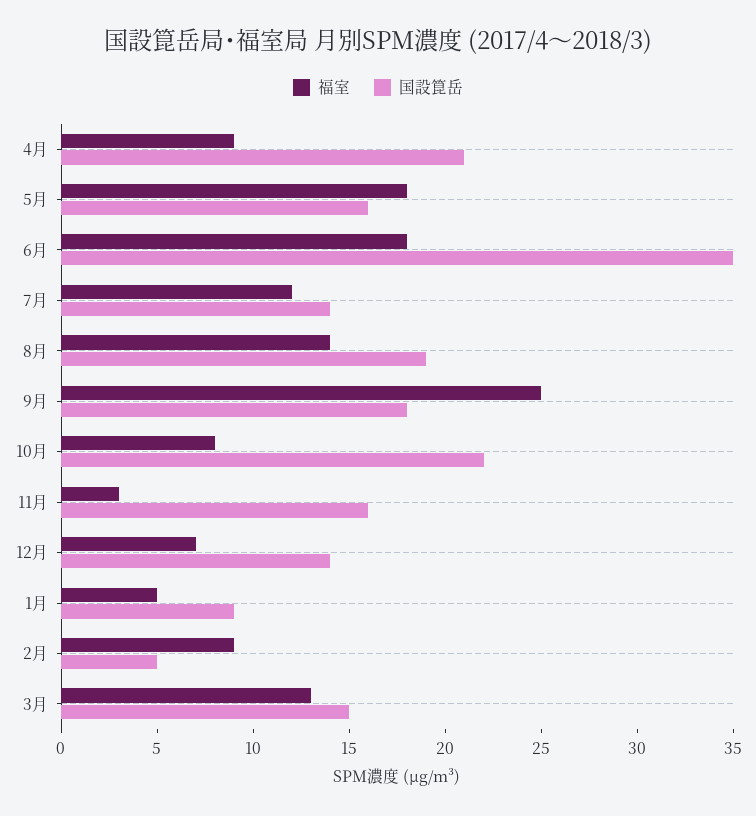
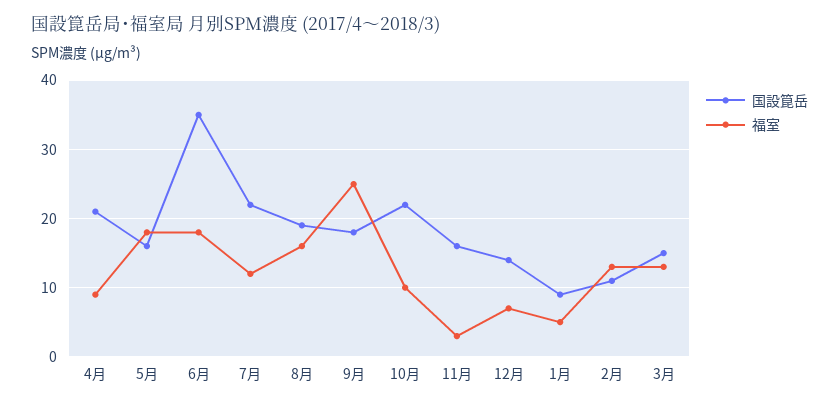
  {
    "福室": {
      "4月": 9,
      "5月": 18,
      "6月": 18,
      "7月": 12,
-     "8月": 14,
+     "8月": 16,
      "9月": 25,
-     "10月": 8,
+     "10月": 10,
      "11月": 3,
      "12月": 7,
      "1月": 5,
-     "2月": 9,
+     "2月": 13,
      "3月": 13
    },
    "国設箟岳": {
      "4月": 21,
      "5月": 16,
      "6月": 35,
-     "7月": 14,
+     "7月": 22,
      "8月": 19,
      "9月": 18,
      "10月": 22,
      "11月": 16,
      "12月": 14,
      "1月": 9,
-     "2月": 5,
+     "2月": 11,
      "3月": 15
    }
  }

